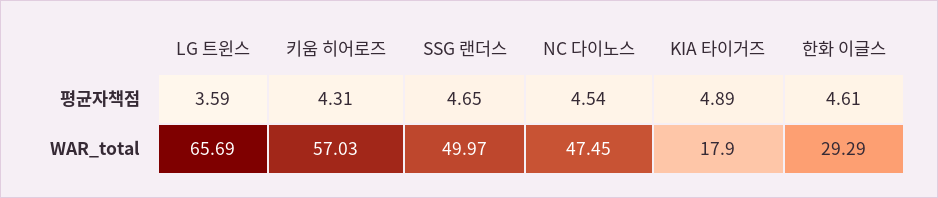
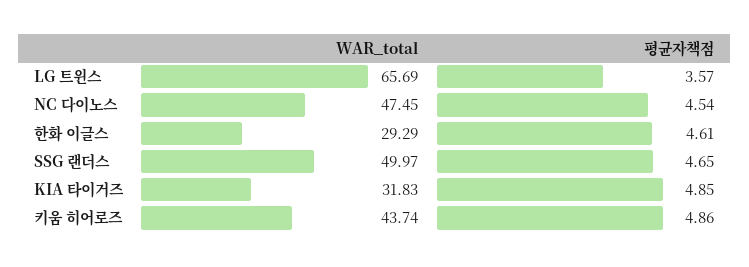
  {
    "LG 트윈스": {
-     "평균자책점": 3.59,
+     "평균자책점": 3.57,
      "WAR_total": 65.69
    },
    "키움 히어로즈": {
-     "평균자책점": 4.31,
+     "평균자책점": 4.86,
-     "WAR_total": 57.03
+     "WAR_total": 43.74
    },
    "SSG 랜더스": {
      "평균자책점": 4.65,
      "WAR_total": 49.97
    },
    "NC 다이노스": {
      "평균자책점": 4.54,
      "WAR_total": 47.45
    },
    "KIA 타이거즈": {
-     "평균자책점": 4.89,
+     "평균자책점": 4.85,
-     "WAR_total": 17.9
+     "WAR_total": 31.83
    },
    "한화 이글스": {
      "평균자책점": 4.61,
      "WAR_total": 29.29
    }
  }

